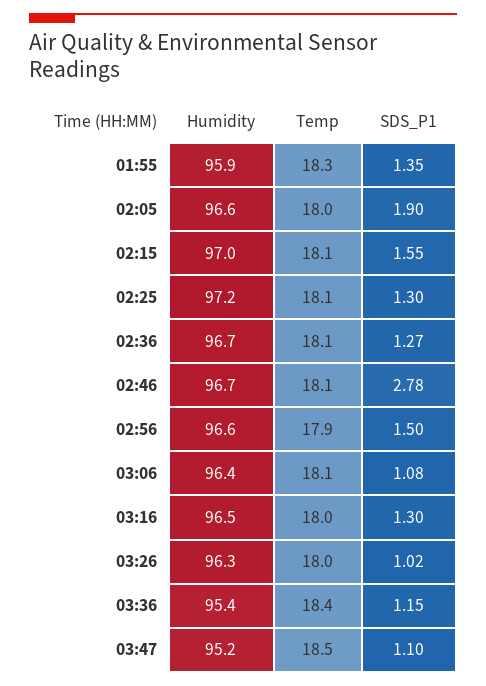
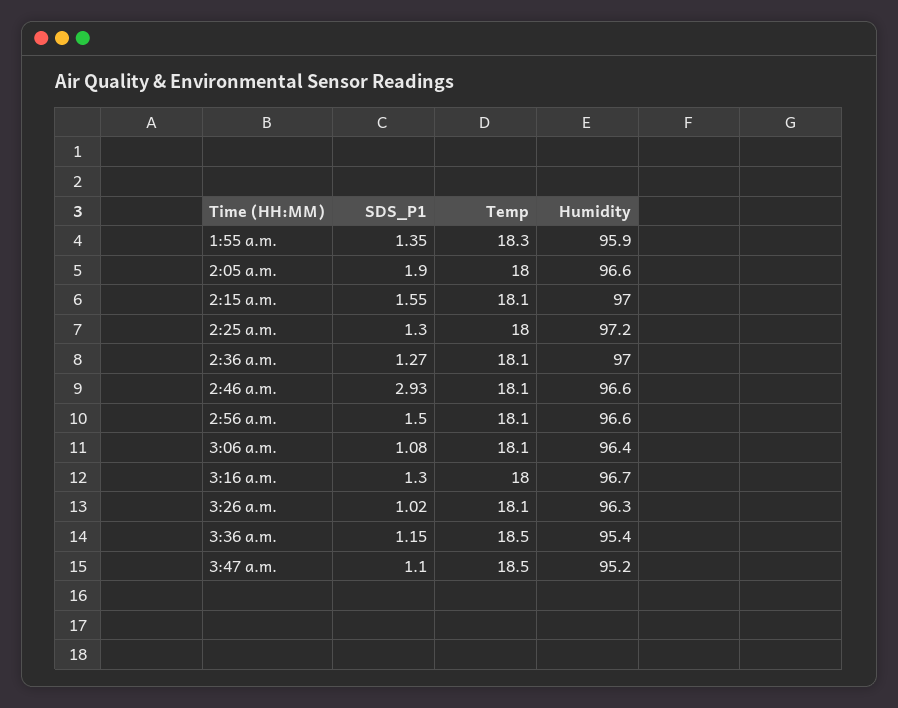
  {
    "Humidity": {
      "01:55": 95.9,
      "02:05": 96.6,
      "02:15": 97,
      "02:25": 97.2,
-     "02:36": 96.7,
+     "02:36": 97,
-     "02:46": 96.7,
+     "02:46": 96.6,
      "02:56": 96.6,
      "03:06": 96.4,
-     "03:16": 96.5,
+     "03:16": 96.7,
      "03:26": 96.3,
      "03:36": 95.4,
      "03:47": 95.2
    },
    "Temp": {
      "01:55": 18.3,
      "02:05": 18,
      "02:15": 18.1,
-     "02:25": 18.1,
+     "02:25": 18,
      "02:36": 18.1,
      "02:46": 18.1,
-     "02:56": 17.9,
+     "02:56": 18.1,
      "03:06": 18.1,
      "03:16": 18,
-     "03:26": 18,
+     "03:26": 18.1,
-     "03:36": 18.4,
+     "03:36": 18.5,
      "03:47": 18.5
    },
    "SDS_P1": {
      "01:55": 1.35,
      "02:05": 1.9,
      "02:15": 1.55,
      "02:25": 1.3,
      "02:36": 1.27,
-     "02:46": 2.78,
+     "02:46": 2.93,
      "02:56": 1.5,
      "03:06": 1.08,
      "03:16": 1.3,
      "03:26": 1.02,
      "03:36": 1.15,
      "03:47": 1.1
    }
  }

